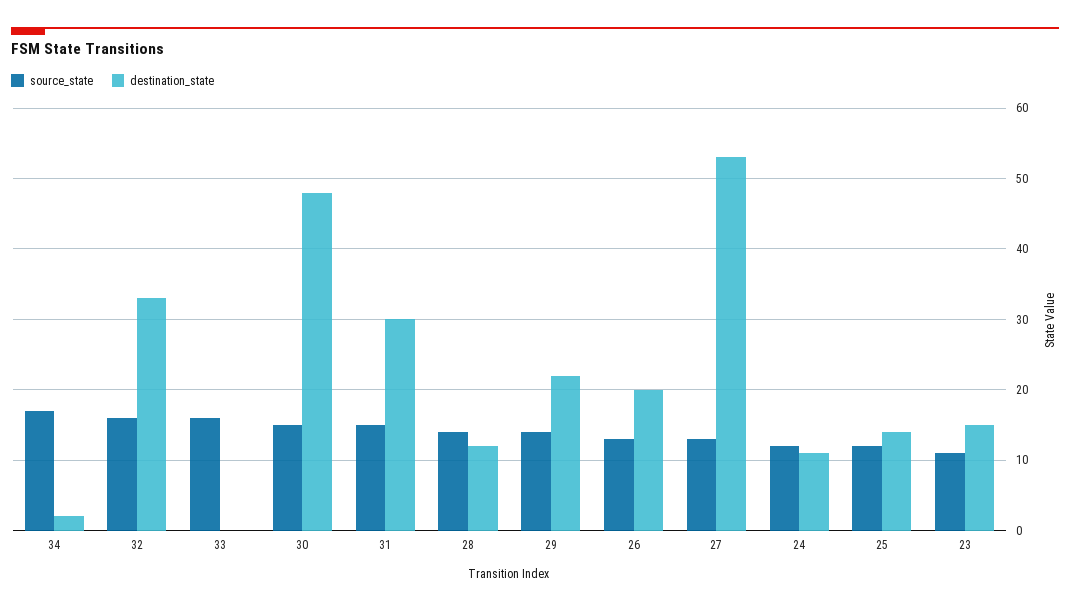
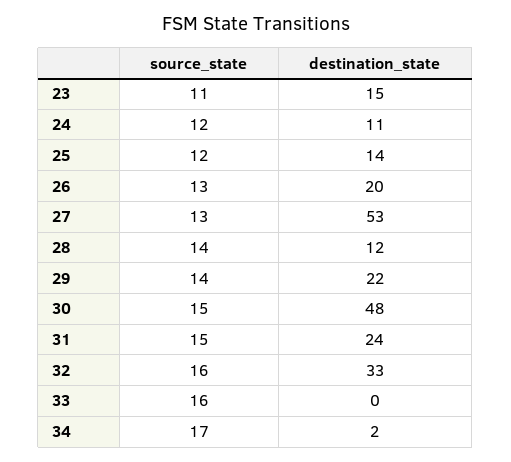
  {
    "source_state": {
      "34": 17,
      "32": 16,
      "33": 16,
      "30": 15,
      "31": 15,
      "28": 14,
      "29": 14,
      "26": 13,
      "27": 13,
      "24": 12,
      "25": 12,
      "23": 11
    },
    "destination_state": {
      "34": 2,
      "32": 33,
      "33": 0,
      "30": 48,
-     "31": 30,
+     "31": 24,
      "28": 12,
      "29": 22,
      "26": 20,
      "27": 53,
      "24": 11,
      "25": 14,
      "23": 15
    }
  }

